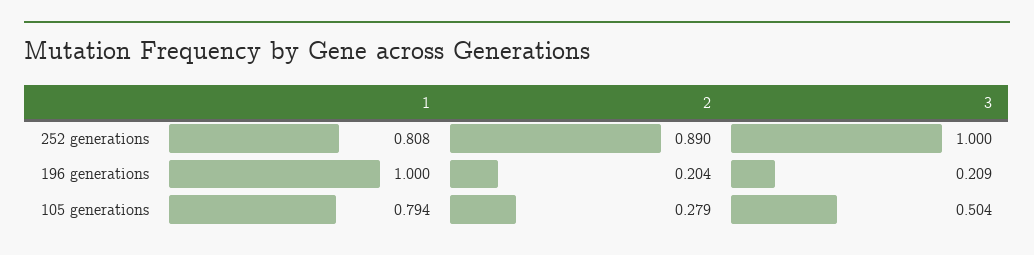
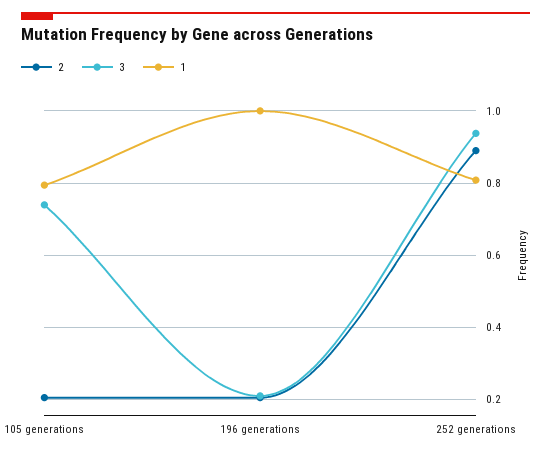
  {
    "1": {
      "252 generations": 0.808,
      "196 generations": 1,
      "105 generations": 0.794
    },
    "2": {
      "252 generations": 0.89,
      "196 generations": 0.204,
-     "105 generations": 0.279
+     "105 generations": 0.2
    },
    "3": {
-     "252 generations": 1,
+     "252 generations": 0.94,
      "196 generations": 0.209,
-     "105 generations": 0.504
+     "105 generations": 0.74
    }
  }

